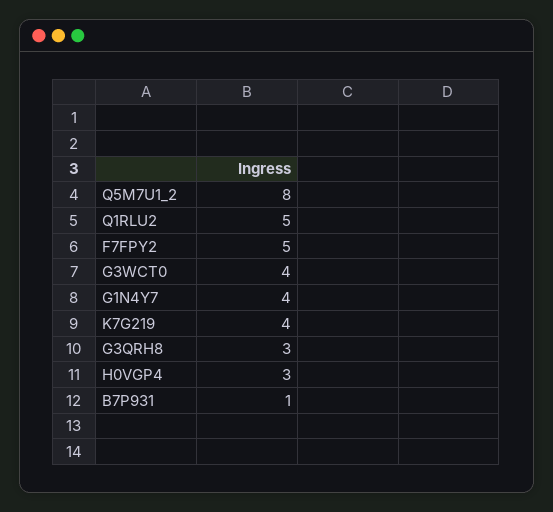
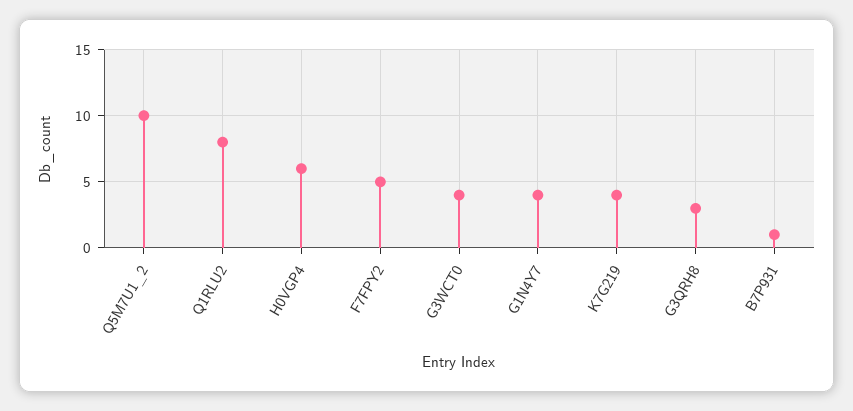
  {
-   "Q5M7U1_2": 8,
+   "Q5M7U1_2": 10,
-   "Q1RLU2": 5,
+   "Q1RLU2": 8,
    "F7FPY2": 5,
    "G3WCT0": 4,
    "G1N4Y7": 4,
    "K7G219": 4,
    "G3QRH8": 3,
-   "H0VGP4": 3,
+   "H0VGP4": 6,
    "B7P931": 1
  }

